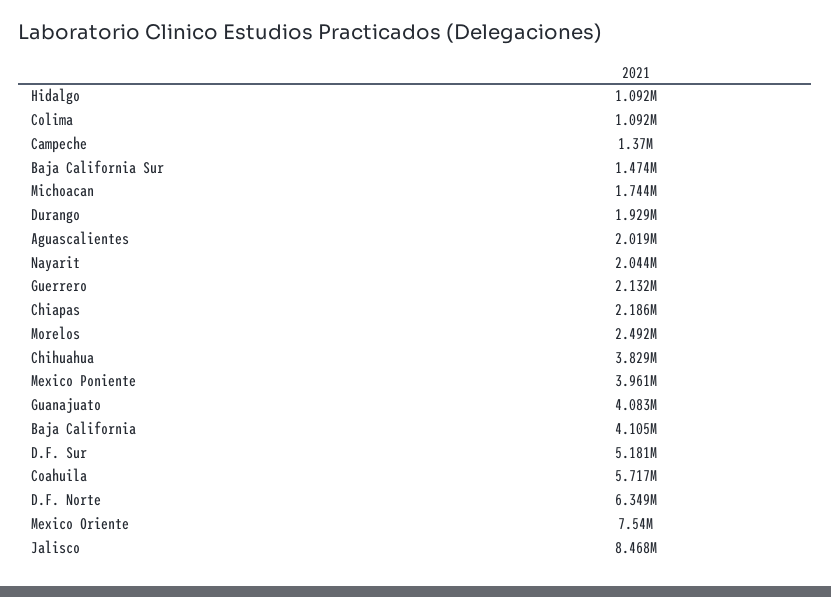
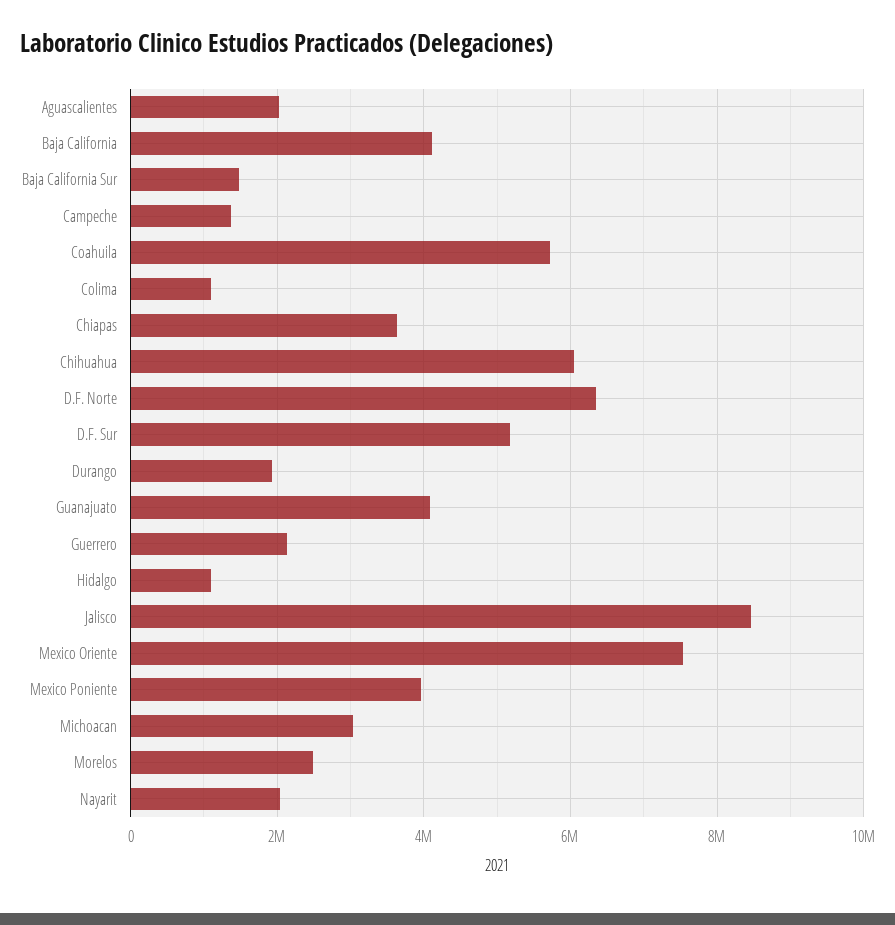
  {
    "Hidalgo": 1092000,
    "Colima": 1092000,
    "Campeche": 1370000,
    "Baja California Sur": 1474000,
-   "Michoacan": 1744000,
+   "Michoacan": 3000000,
    "Durango": 1929000,
    "Aguascalientes": 2019000,
    "Nayarit": 2044000,
    "Guerrero": 2132000,
-   "Chiapas": 2186000,
+   "Chiapas": 3600000,
    "Morelos": 2492000,
-   "Chihuahua": 3829000,
+   "Chihuahua": 6000000,
    "Mexico Poniente": 3961000,
    "Guanajuato": 4083000,
    "Baja California": 4105000,
    "D.F. Sur": 5181000,
    "Coahuila": 5717000,
    "D.F. Norte": 6349000,
    "Mexico Oriente": 7540000,
    "Jalisco": 8468000
  }

